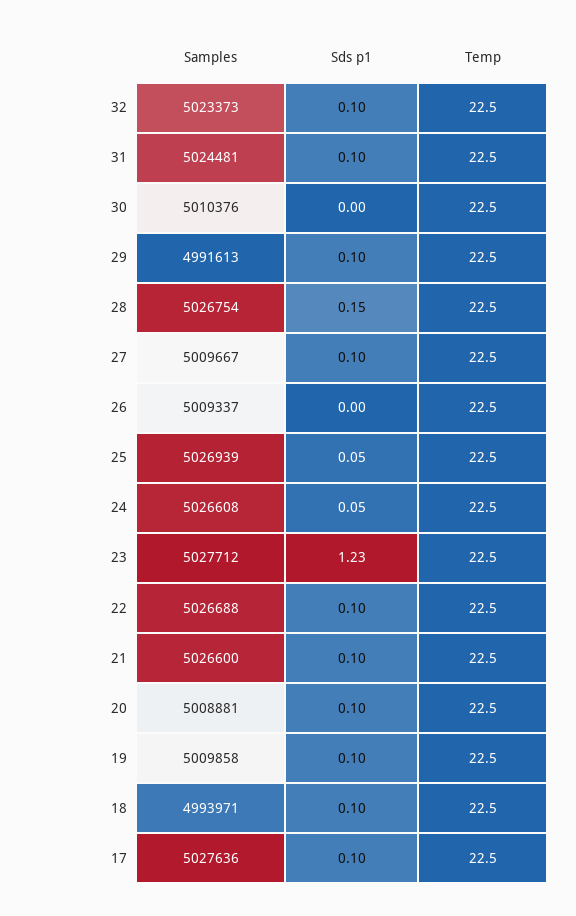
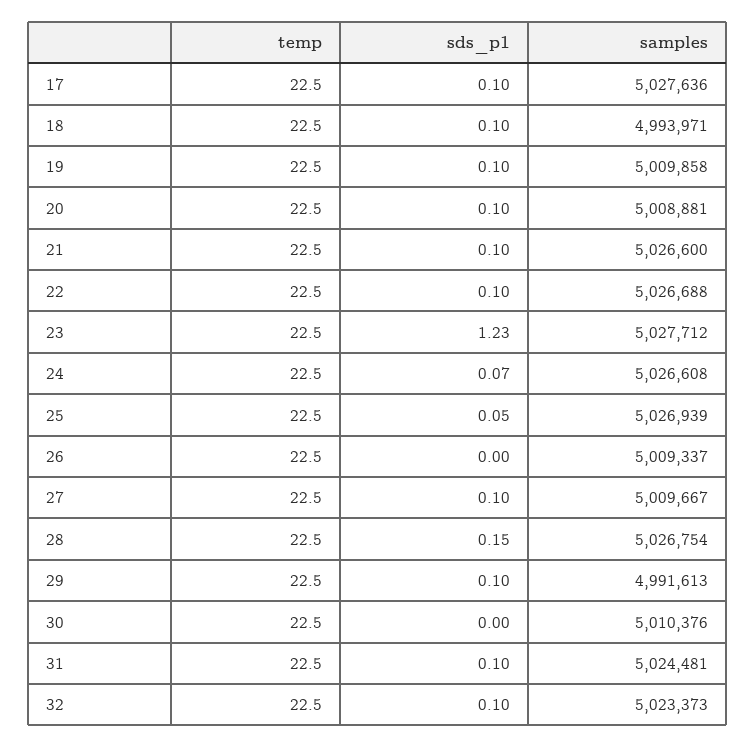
  {
    "Samples": {
      "32": 5023373,
      "31": 5024481,
      "30": 5010376,
      "29": 4991613,
      "28": 5026754,
      "27": 5009667,
      "26": 5009337,
      "25": 5026939,
      "24": 5026608,
      "23": 5027712,
      "22": 5026688,
      "21": 5026600,
      "20": 5008881,
      "19": 5009858,
      "18": 4993971,
      "17": 5027636
    },
    "Sds p1": {
      "32": 0.1,
      "31": 0.1,
      "30": 0,
      "29": 0.1,
      "28": 0.15,
      "27": 0.1,
      "26": 0,
      "25": 0.05,
-     "24": 0.05,
+     "24": 0.07,
      "23": 1.23,
      "22": 0.1,
      "21": 0.1,
      "20": 0.1,
      "19": 0.1,
      "18": 0.1,
      "17": 0.1
    },
    "Temp": {
      "32": 22.5,
      "31": 22.5,
      "30": 22.5,
      "29": 22.5,
      "28": 22.5,
      "27": 22.5,
      "26": 22.5,
      "25": 22.5,
      "24": 22.5,
      "23": 22.5,
      "22": 22.5,
      "21": 22.5,
      "20": 22.5,
      "19": 22.5,
      "18": 22.5,
      "17": 22.5
    }
  }

